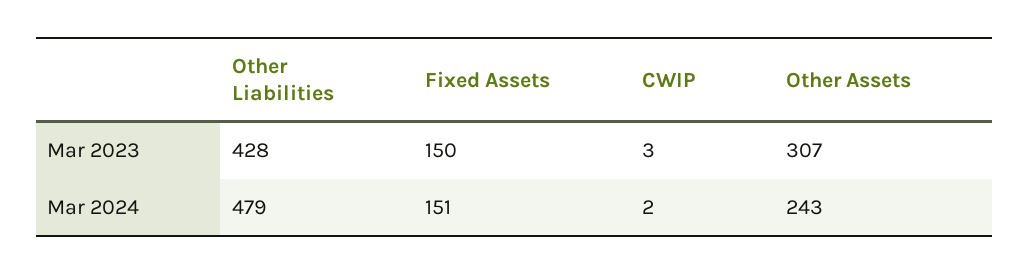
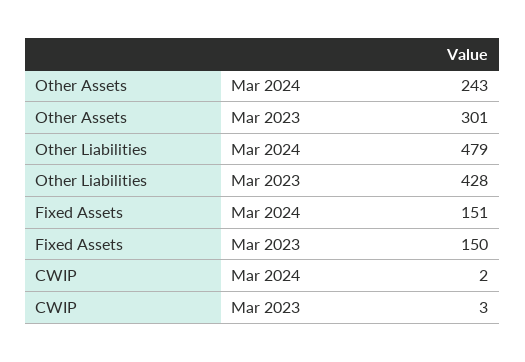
  {
    "Other Liabilities": {
      "Mar 2023": 428,
      "Mar 2024": 479
    },
    "Fixed Assets": {
      "Mar 2023": 150,
      "Mar 2024": 151
    },
    "CWIP": {
      "Mar 2023": 3,
      "Mar 2024": 2
    },
    "Other Assets": {
-     "Mar 2023": 307,
+     "Mar 2023": 301,
      "Mar 2024": 243
    }
  }

